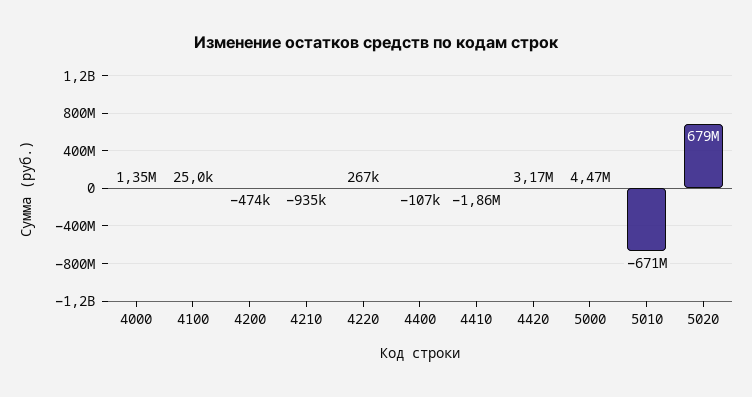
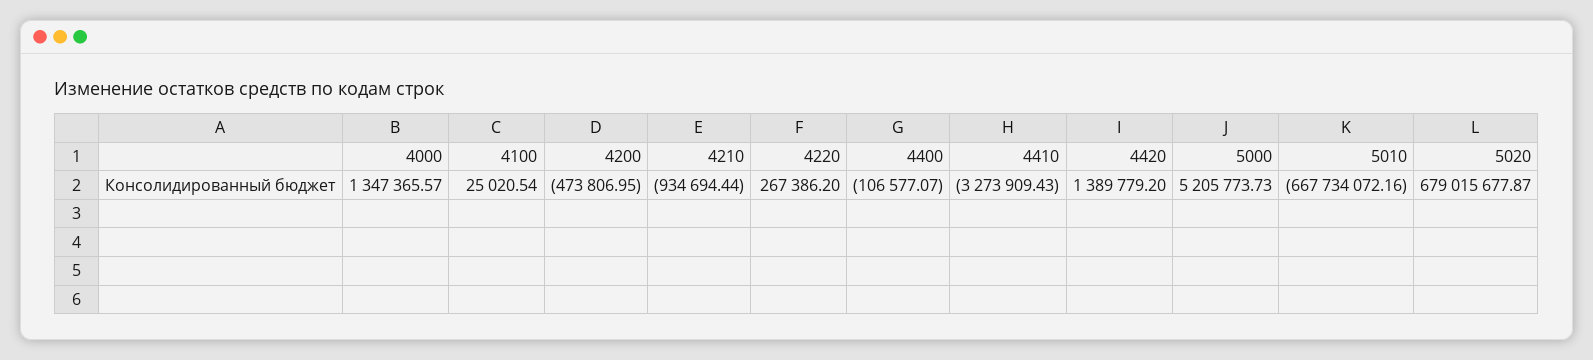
  {
    "4000": 1347365.57,
    "4100": 25020.54,
    "4200": -473806.95,
    "4210": -934694.44,
    "4220": 267386.2,
    "4400": -106577.07,
-   "4410": -1860000,
+   "4410": -3273909.43,
-   "4420": 3170000,
+   "4420": 1389779.2,
-   "5000": 4470000,
+   "5000": 5205773.73,
-   "5010": -671000000,
+   "5010": -667734072.16,
    "5020": 679015677.87
  }

